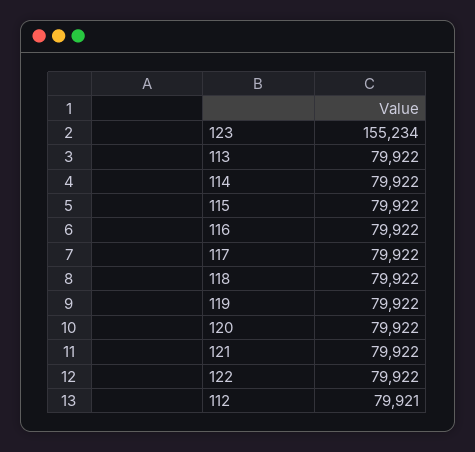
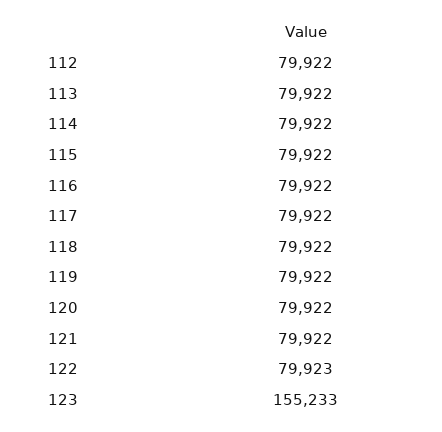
  {
-   "123": 155234,
+   "123": 155233,
    "113": 79922,
    "114": 79922,
    "115": 79922,
    "116": 79922,
    "117": 79922,
    "118": 79922,
    "119": 79922,
    "120": 79922,
    "121": 79922,
-   "122": 79922,
+   "122": 79923,
-   "112": 79921
+   "112": 79922
  }

